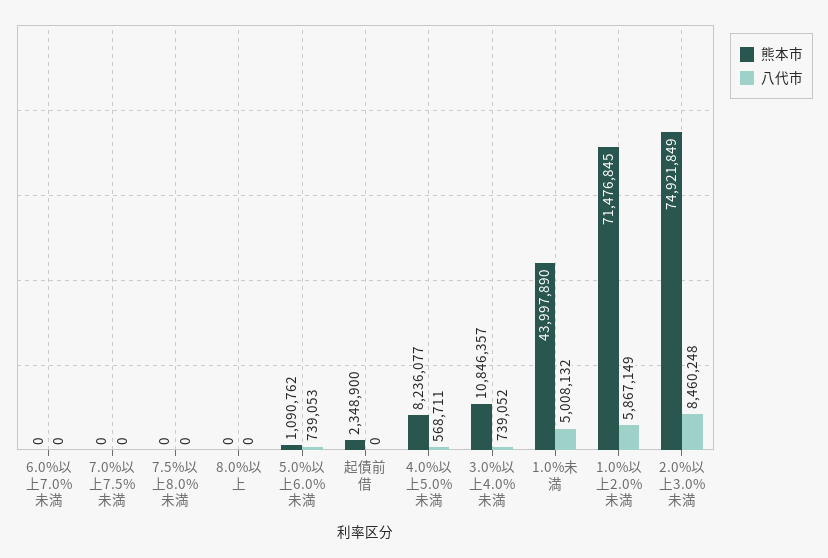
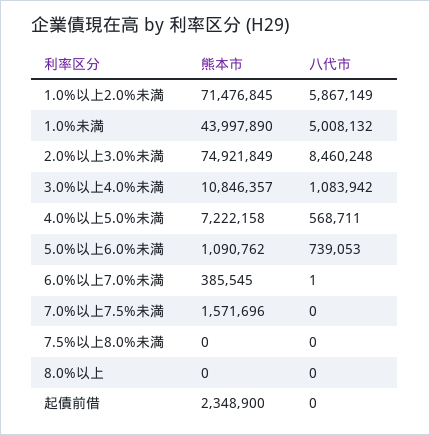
  {
    "熊本市": {
-     "6.0%以上7.0%未満": 0,
+     "6.0%以上7.0%未満": 385545,
-     "7.0%以上7.5%未満": 0,
+     "7.0%以上7.5%未満": 1571696,
      "7.5%以上8.0%未満": 0,
      "8.0%以上": 0,
      "5.0%以上6.0%未満": 1090762,
      "起債前借": 2348900,
-     "4.0%以上5.0%未満": 8236077,
+     "4.0%以上5.0%未満": 7222158,
      "3.0%以上4.0%未満": 10846357,
      "1.0%未満": 43997890,
      "1.0%以上2.0%未満": 71476845,
      "2.0%以上3.0%未満": 74921849
    },
    "八代市": {
-     "6.0%以上7.0%未満": 0,
+     "6.0%以上7.0%未満": 1,
      "7.0%以上7.5%未満": 0,
      "7.5%以上8.0%未満": 0,
      "8.0%以上": 0,
      "5.0%以上6.0%未満": 739053,
      "起債前借": 0,
      "4.0%以上5.0%未満": 568711,
-     "3.0%以上4.0%未満": 739052,
+     "3.0%以上4.0%未満": 1083942,
      "1.0%未満": 5008132,
      "1.0%以上2.0%未満": 5867149,
      "2.0%以上3.0%未満": 8460248
    }
  }

